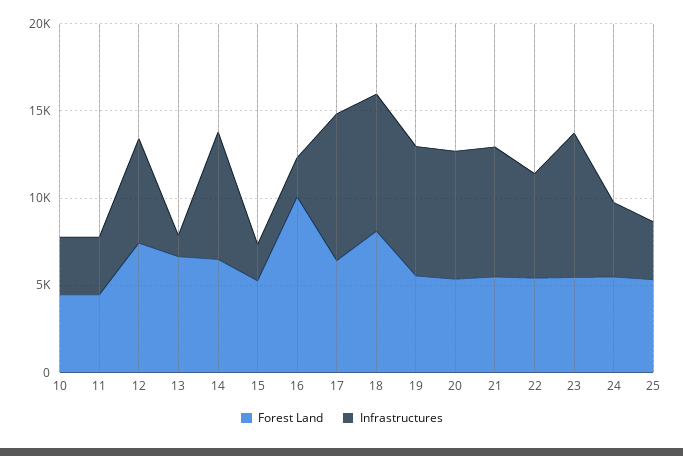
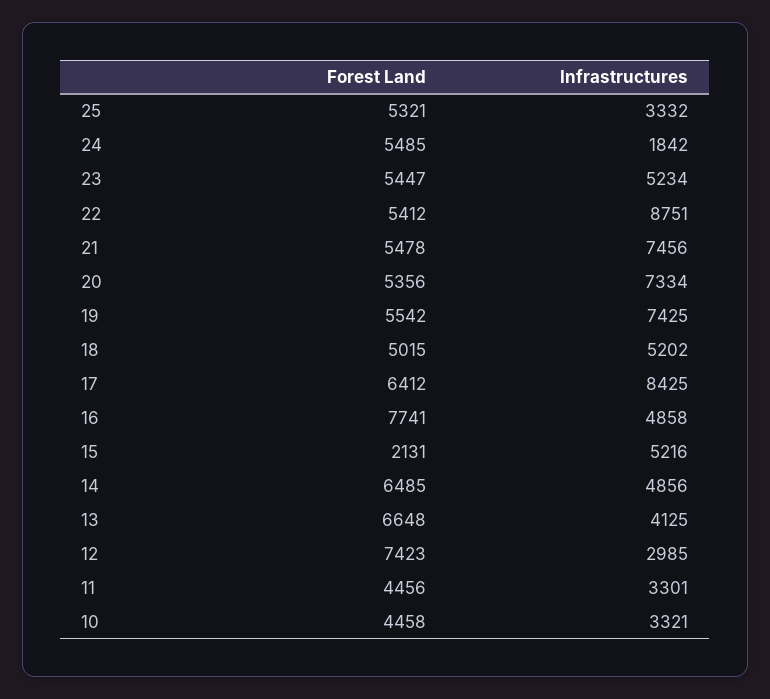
  {
    "Forest Land": {
      "10": 4458,
      "11": 4456,
      "12": 7423,
      "13": 6648,
      "14": 6485,
-     "15": 5000,
+     "15": 2131,
-     "16": 10000,
+     "16": 7741,
      "17": 6412,
-     "18": 8000,
+     "18": 5015,
      "19": 5542,
      "20": 5356,
      "21": 5478,
      "22": 5412,
      "23": 5447,
      "24": 5485,
      "25": 5321
    },
    "Infrastructures": {
      "10": 3321,
      "11": 3301,
-     "12": 6000,
+     "12": 2985,
-     "13": 1000,
+     "13": 4125,
-     "14": 7000,
+     "14": 4856,
-     "15": 2000,
+     "15": 5216,
-     "16": 2000,
+     "16": 4858,
      "17": 8425,
-     "18": 8000,
+     "18": 5202,
      "19": 7425,
      "20": 7334,
      "21": 7456,
-     "22": 6000,
+     "22": 8751,
-     "23": 8000,
+     "23": 5234,
-     "24": 4000,
+     "24": 1842,
      "25": 3332
    }
  }

